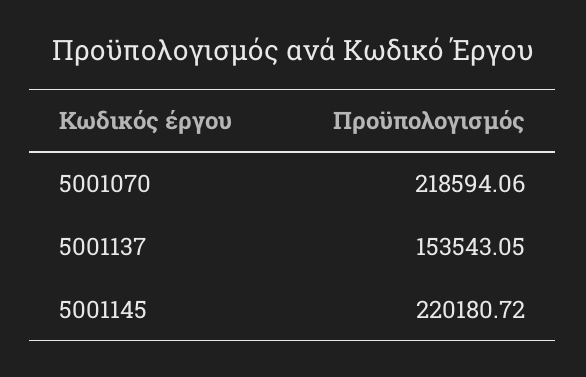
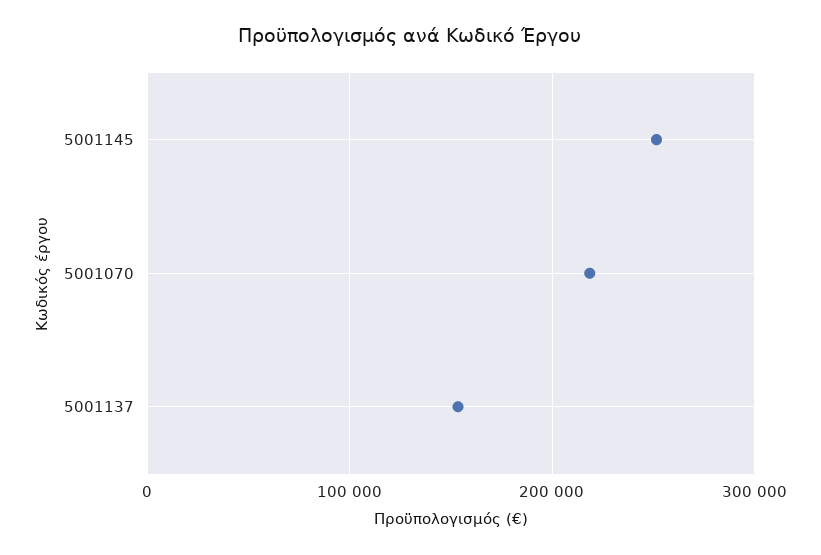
  {
    "5001070": 218594.06,
    "5001137": 153543.05,
-   "5001145": 220180.72
+   "5001145": 250000
  }

